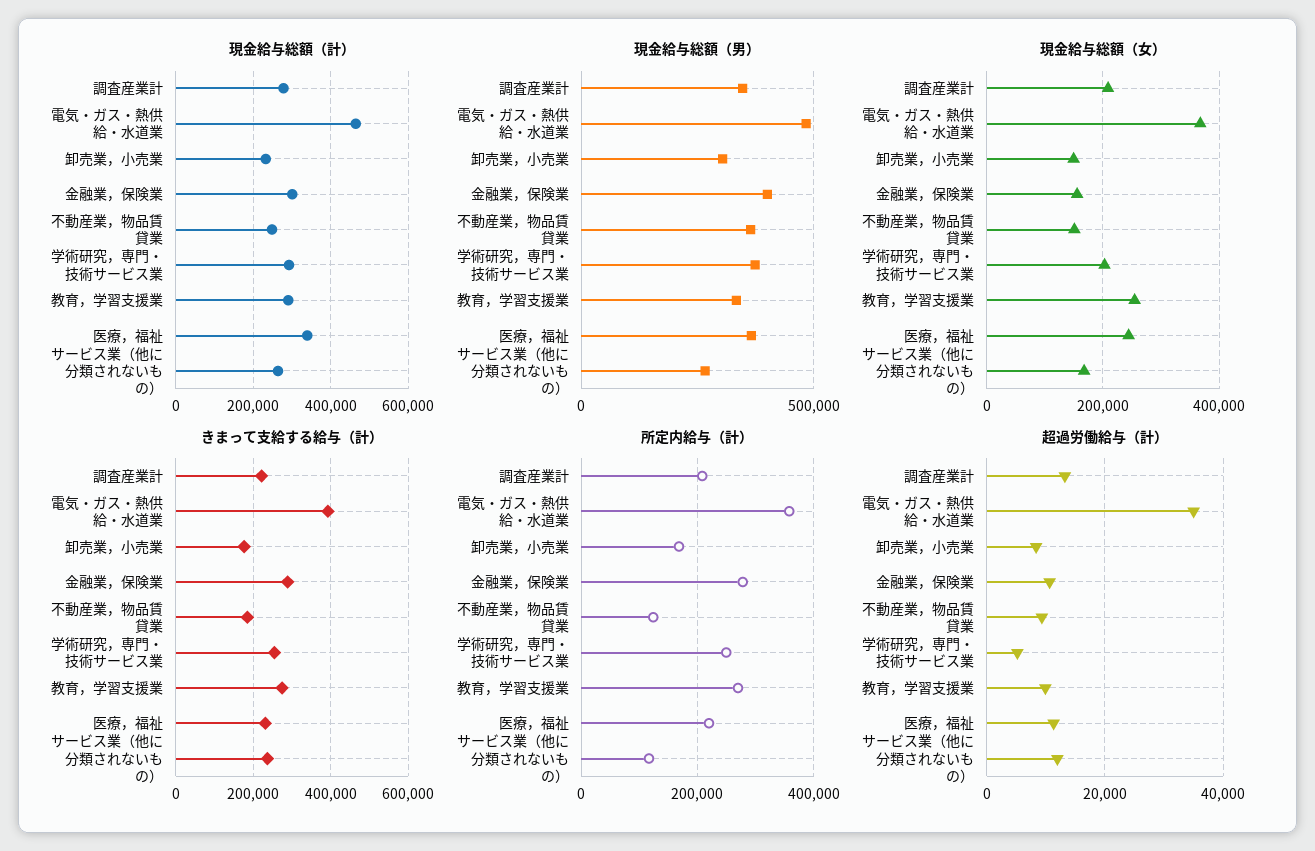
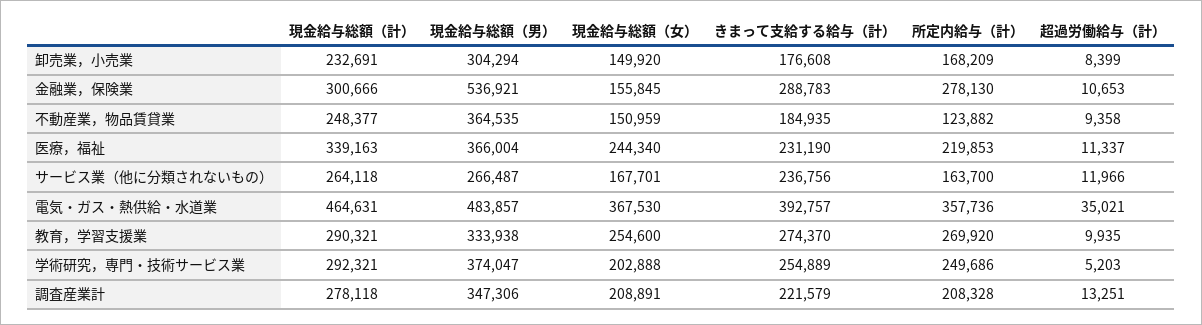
  {
    "現金給与総額（計）": {
      "調査産業計": 278118,
      "電気・ガス・熱供給・水道業": 464631,
      "卸売業，小売業": 232691,
      "金融業，保険業": 300666,
      "不動産業，物品賃貸業": 248377,
      "学術研究，専門・技術サービス業": 292321,
      "教育，学習支援業": 290321,
      "医療，福祉": 339163,
      "サービス業（他に分類されないもの）": 264118
    },
    "現金給与総額（男）": {
      "調査産業計": 347306,
      "電気・ガス・熱供給・水道業": 483857,
      "卸売業，小売業": 304294,
-     "金融業，保険業": 400000,
+     "金融業，保険業": 536921,
      "不動産業，物品賃貸業": 364535,
      "学術研究，専門・技術サービス業": 374047,
      "教育，学習支援業": 333938,
      "医療，福祉": 366004,
      "サービス業（他に分類されないもの）": 266487
    },
    "現金給与総額（女）": {
      "調査産業計": 208891,
      "電気・ガス・熱供給・水道業": 367530,
      "卸売業，小売業": 149920,
      "金融業，保険業": 155845,
      "不動産業，物品賃貸業": 150959,
      "学術研究，専門・技術サービス業": 202888,
      "教育，学習支援業": 254600,
      "医療，福祉": 244340,
      "サービス業（他に分類されないもの）": 167701
    },
    "きまって支給する給与（計）": {
      "調査産業計": 221579,
      "電気・ガス・熱供給・水道業": 392757,
      "卸売業，小売業": 176608,
      "金融業，保険業": 288783,
      "不動産業，物品賃貸業": 184935,
      "学術研究，専門・技術サービス業": 254889,
      "教育，学習支援業": 274370,
      "医療，福祉": 231190,
      "サービス業（他に分類されないもの）": 236756
    },
    "所定内給与（計）": {
      "調査産業計": 208328,
      "電気・ガス・熱供給・水道業": 357736,
      "卸売業，小売業": 168209,
      "金融業，保険業": 278130,
      "不動産業，物品賃貸業": 123882,
      "学術研究，専門・技術サービス業": 249686,
      "教育，学習支援業": 269920,
      "医療，福祉": 219853,
-     "サービス業（他に分類されないもの）": 120000
+     "サービス業（他に分類されないもの）": 163700
    },
    "超過労働給与（計）": {
      "調査産業計": 13251,
      "電気・ガス・熱供給・水道業": 35021,
      "卸売業，小売業": 8399,
      "金融業，保険業": 10653,
      "不動産業，物品賃貸業": 9358,
      "学術研究，専門・技術サービス業": 5203,
      "教育，学習支援業": 9935,
      "医療，福祉": 11337,
      "サービス業（他に分類されないもの）": 11966
    }
  }

